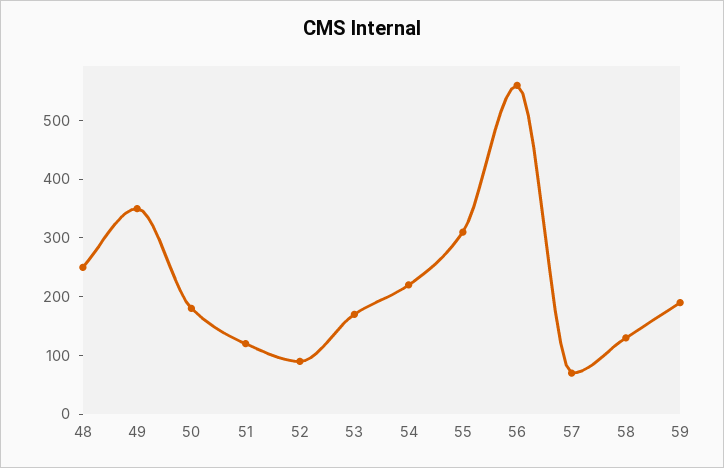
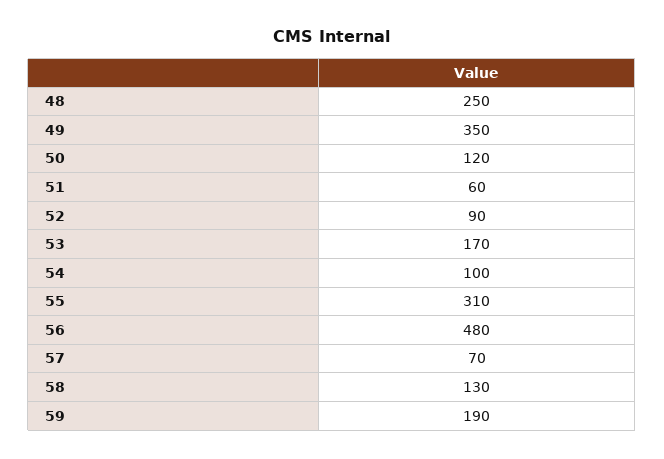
  {
    "48": 250,
    "49": 350,
-   "50": 180,
+   "50": 120,
-   "51": 120,
+   "51": 60,
    "52": 90,
    "53": 170,
-   "54": 220,
+   "54": 100,
    "55": 310,
-   "56": 560,
+   "56": 480,
    "57": 70,
    "58": 130,
    "59": 190
  }

